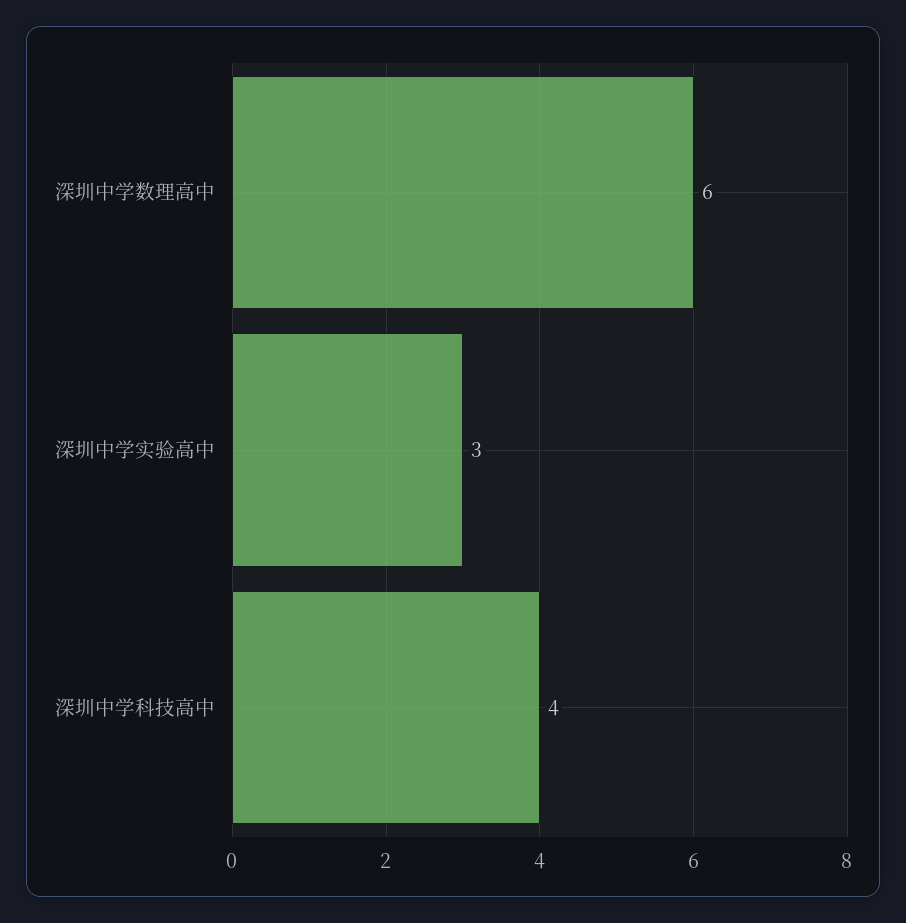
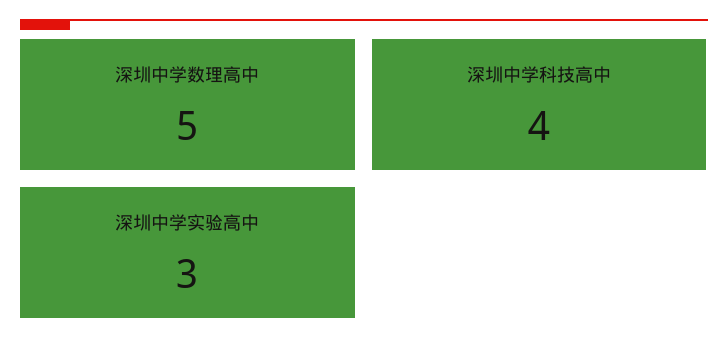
  {
-   "深圳中学数理高中": 6,
+   "深圳中学数理高中": 5,
    "深圳中学实验高中": 3,
    "深圳中学科技高中": 4
  }

